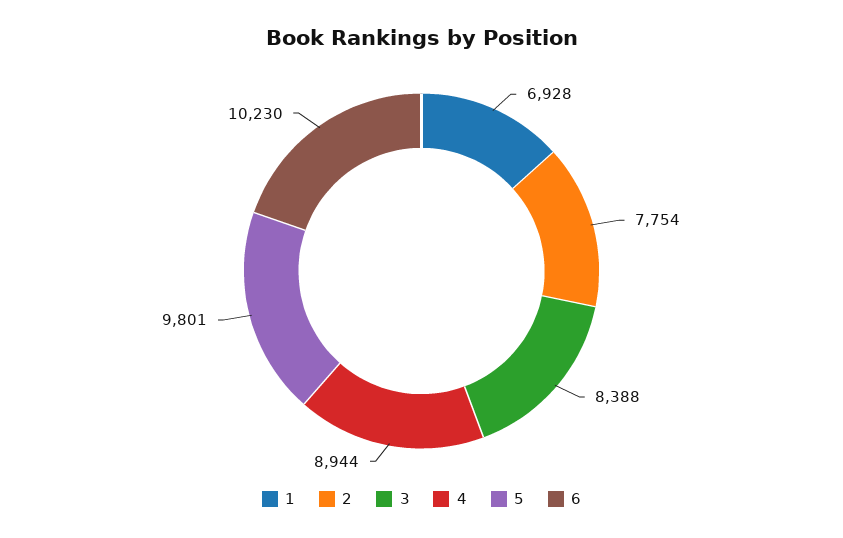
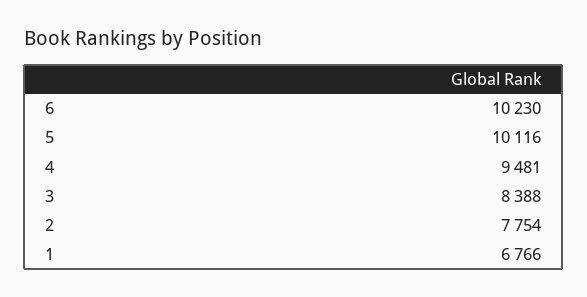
  {
-   "1": 6928,
+   "1": 6766,
    "2": 7754,
    "3": 8388,
-   "4": 8944,
+   "4": 9481,
-   "5": 9801,
+   "5": 10116,
    "6": 10230
  }

